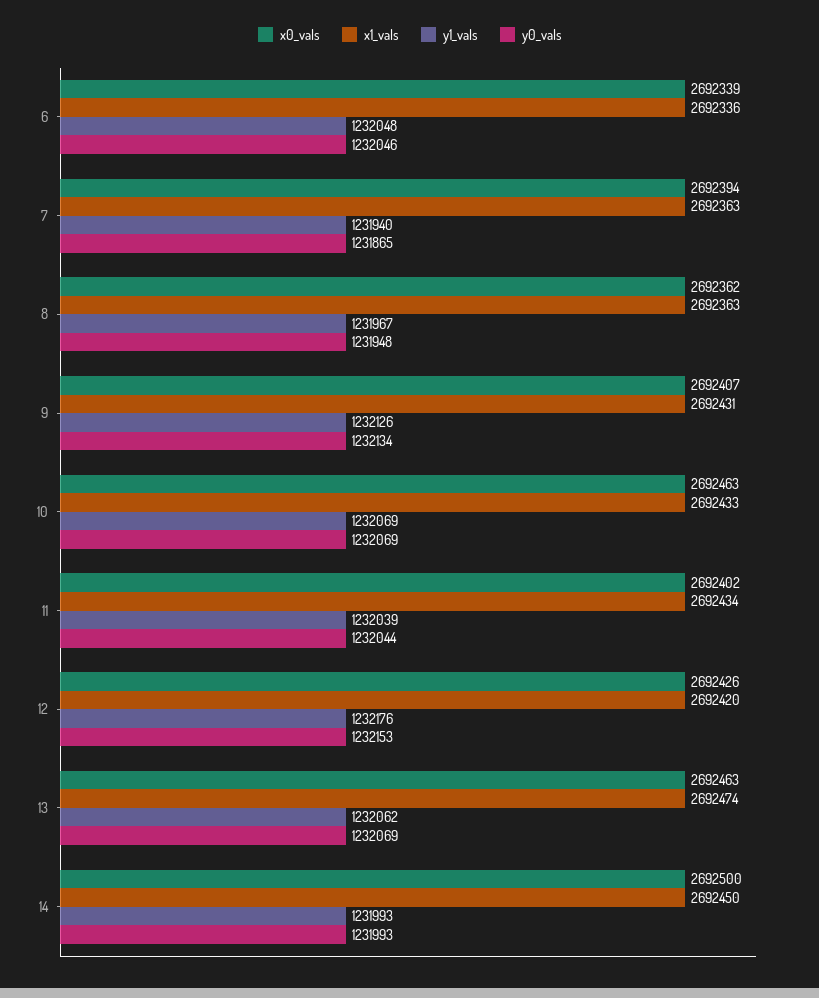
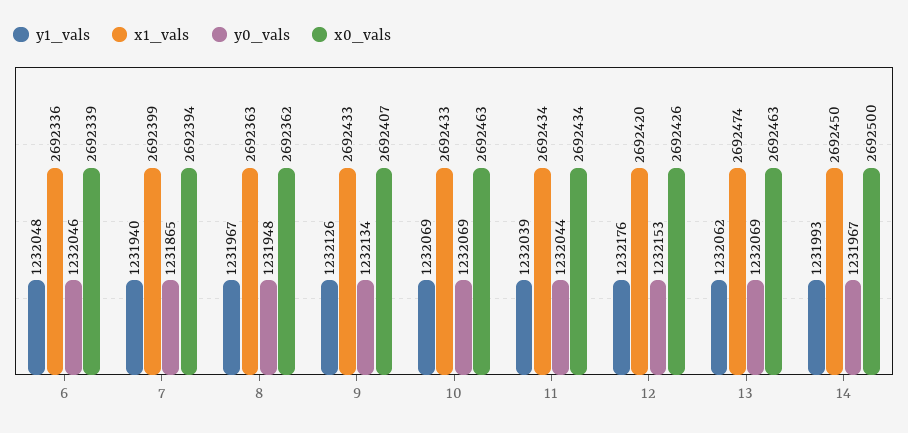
  {
    "x0_vals": {
      "6": 2692339,
      "7": 2692394,
      "8": 2692362,
      "9": 2692407,
      "10": 2692463,
-     "11": 2692402,
+     "11": 2692434,
      "12": 2692426,
      "13": 2692463,
      "14": 2692500
    },
    "x1_vals": {
      "6": 2692336,
-     "7": 2692363,
+     "7": 2692399,
      "8": 2692363,
-     "9": 2692431,
+     "9": 2692433,
      "10": 2692433,
      "11": 2692434,
      "12": 2692420,
      "13": 2692474,
      "14": 2692450
    },
    "y1_vals": {
      "6": 1232048,
      "7": 1231940,
      "8": 1231967,
      "9": 1232126,
      "10": 1232069,
      "11": 1232039,
      "12": 1232176,
      "13": 1232062,
      "14": 1231993
    },
    "y0_vals": {
      "6": 1232046,
      "7": 1231865,
      "8": 1231948,
      "9": 1232134,
      "10": 1232069,
      "11": 1232044,
      "12": 1232153,
      "13": 1232069,
-     "14": 1231993
+     "14": 1231967
    }
  }

